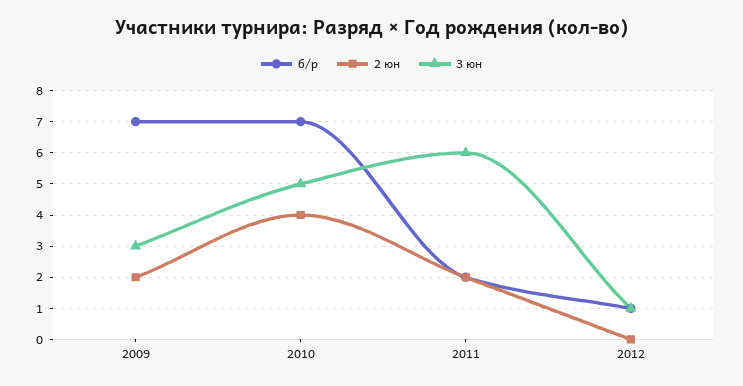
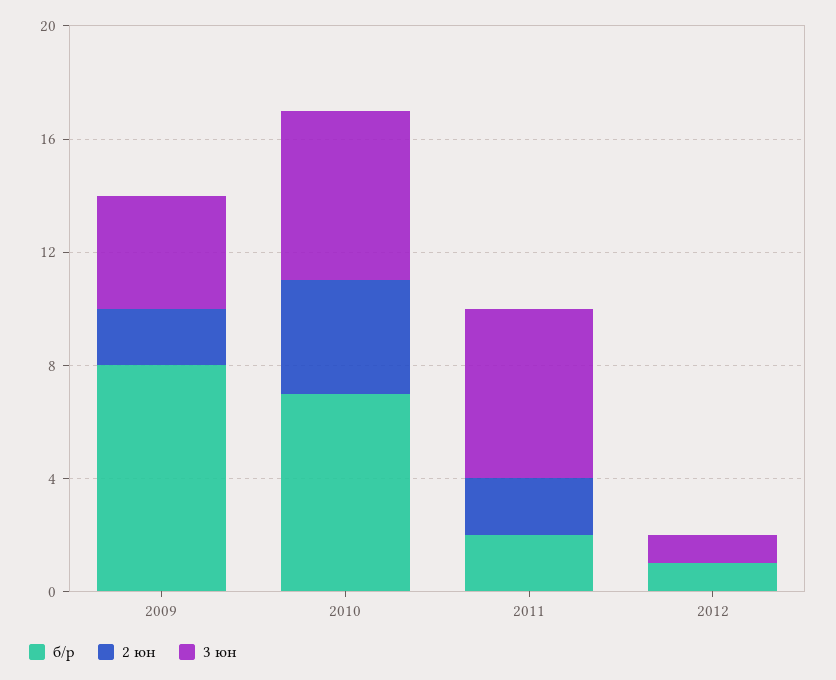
  {
    "б/р": {
-     "2009": 7,
+     "2009": 8,
      "2010": 7,
      "2011": 2,
      "2012": 1
    },
    "2 юн": {
      "2009": 2,
      "2010": 4,
      "2011": 2,
      "2012": 0
    },
    "3 юн": {
-     "2009": 3,
+     "2009": 4,
-     "2010": 5,
+     "2010": 6,
      "2011": 6,
      "2012": 1
    }
  }

